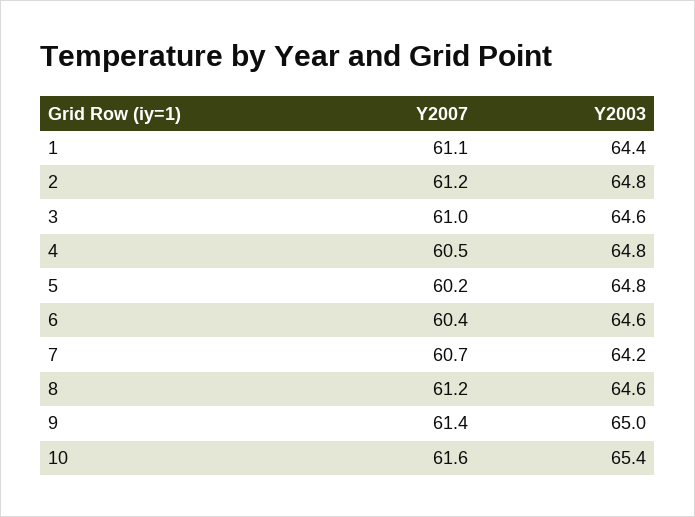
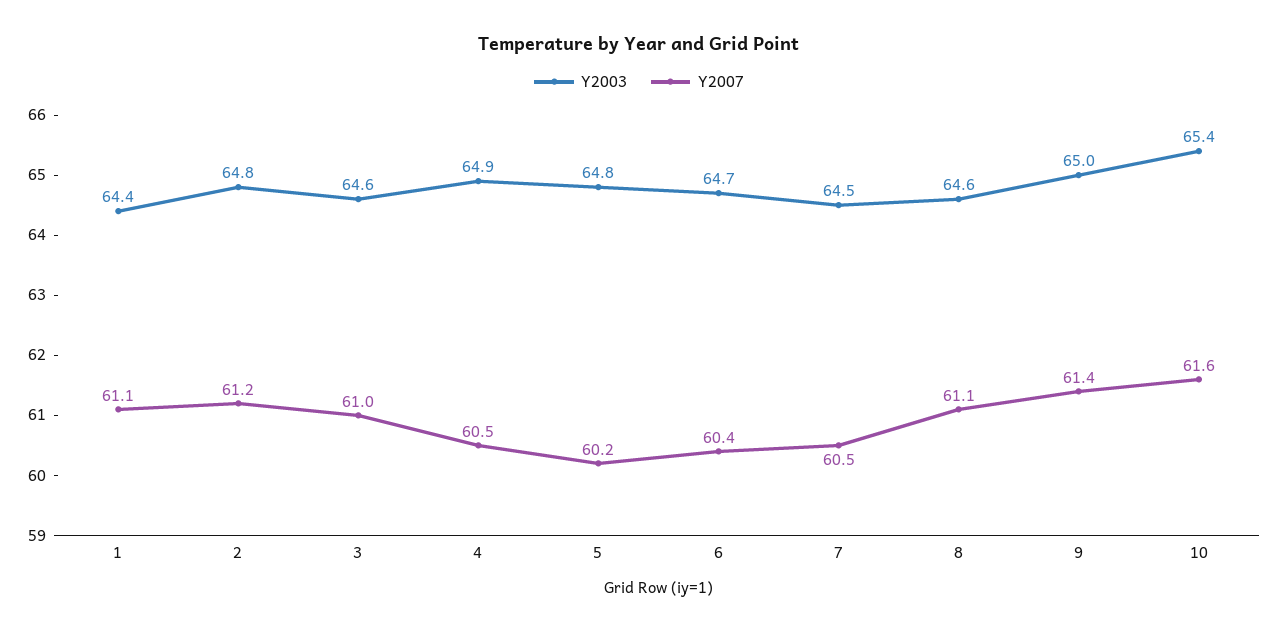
  {
    "Y2007": {
      "1": 61.1,
      "2": 61.2,
      "3": 61,
      "4": 60.5,
      "5": 60.2,
      "6": 60.4,
-     "7": 60.7,
+     "7": 60.5,
-     "8": 61.2,
+     "8": 61.1,
      "9": 61.4,
      "10": 61.6
    },
    "Y2003": {
      "1": 64.4,
      "2": 64.8,
      "3": 64.6,
-     "4": 64.8,
+     "4": 64.9,
      "5": 64.8,
-     "6": 64.6,
+     "6": 64.7,
-     "7": 64.2,
+     "7": 64.5,
      "8": 64.6,
      "9": 65,
      "10": 65.4
    }
  }

